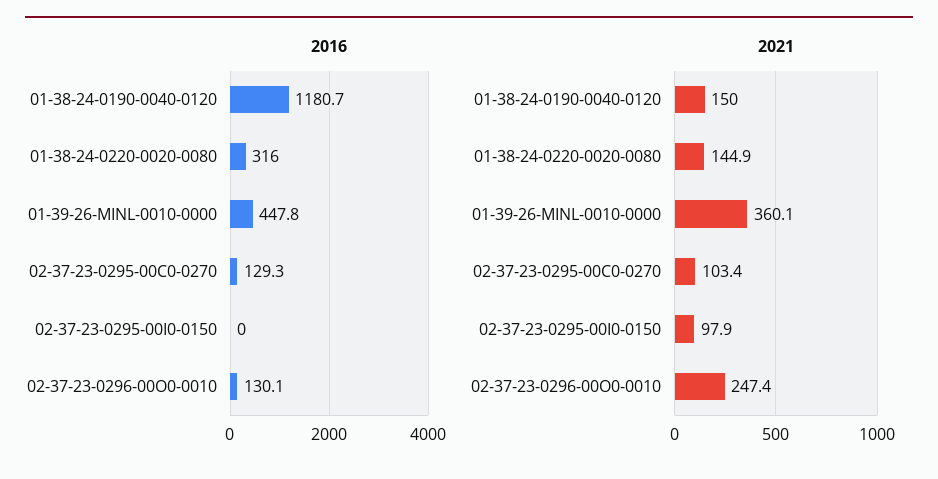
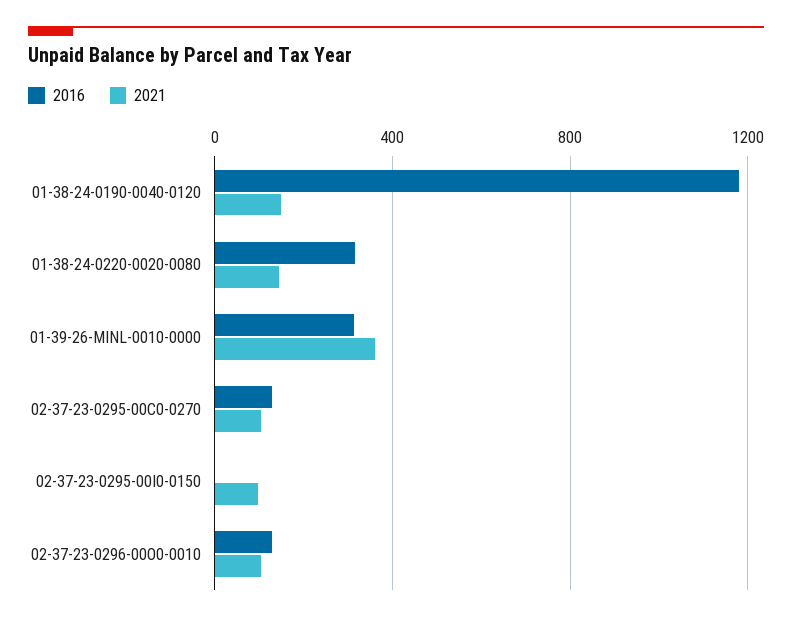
  {
    "2016": {
      "01-38-24-0190-0040-0120": 1180.7,
      "01-38-24-0220-0020-0080": 316,
-     "01-39-26-MINL-0010-0000": 447.8,
+     "01-39-26-MINL-0010-0000": 300,
      "02-37-23-0295-00C0-0270": 129.3,
      "02-37-23-0295-00I0-0150": 0,
      "02-37-23-0296-00O0-0010": 130.1
    },
    "2021": {
      "01-38-24-0190-0040-0120": 150,
      "01-38-24-0220-0020-0080": 144.9,
      "01-39-26-MINL-0010-0000": 360.1,
      "02-37-23-0295-00C0-0270": 103.4,
      "02-37-23-0295-00I0-0150": 97.9,
-     "02-37-23-0296-00O0-0010": 247.4
+     "02-37-23-0296-00O0-0010": 100
    }
  }

